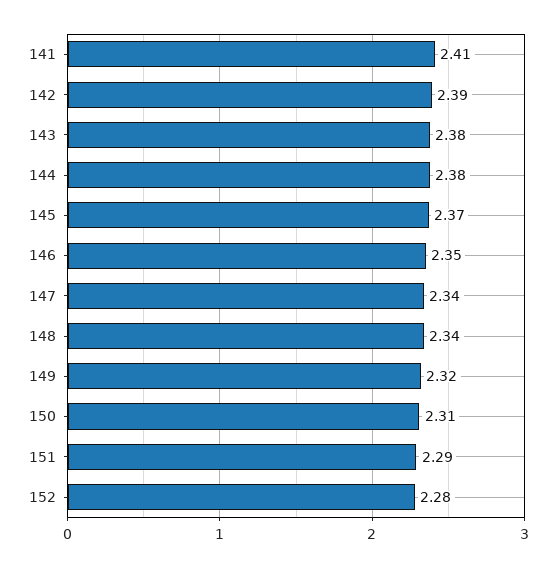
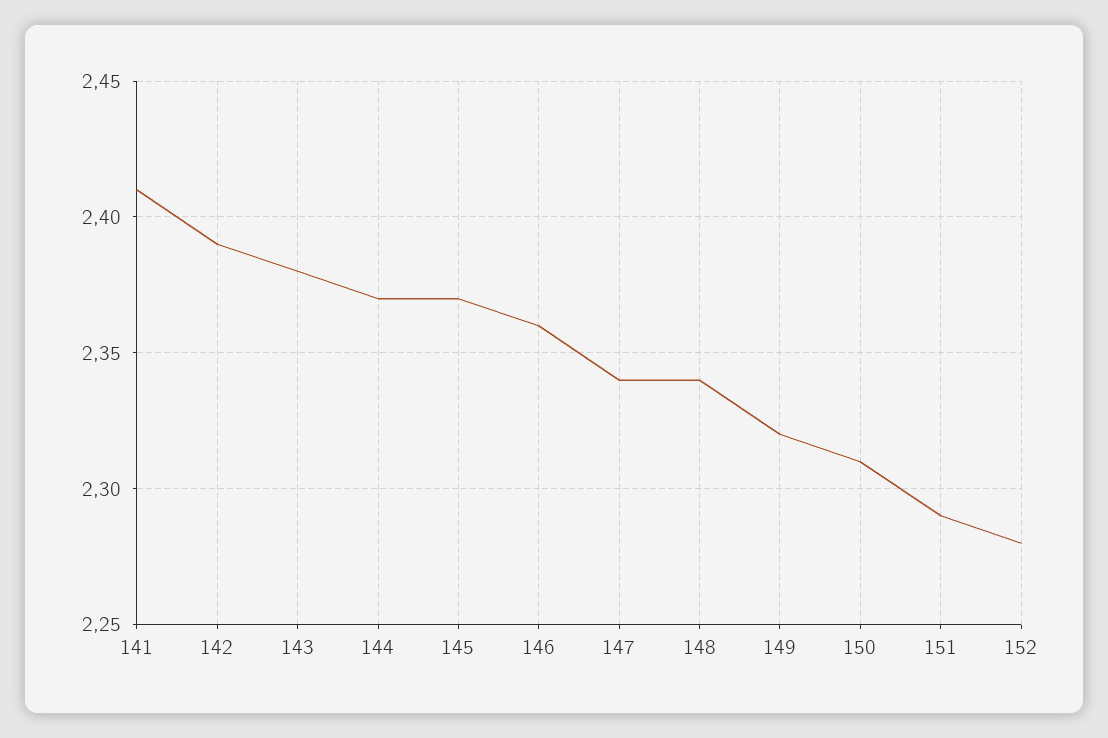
  {
    "141": 2.41,
    "142": 2.39,
    "143": 2.38,
-   "144": 2.38,
+   "144": 2.37,
    "145": 2.37,
-   "146": 2.35,
+   "146": 2.36,
    "147": 2.34,
    "148": 2.34,
    "149": 2.32,
    "150": 2.31,
    "151": 2.29,
    "152": 2.28
  }

